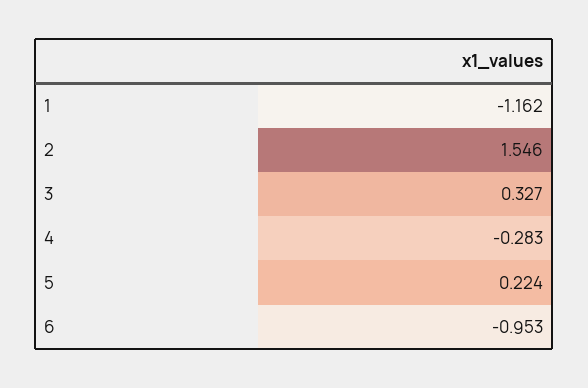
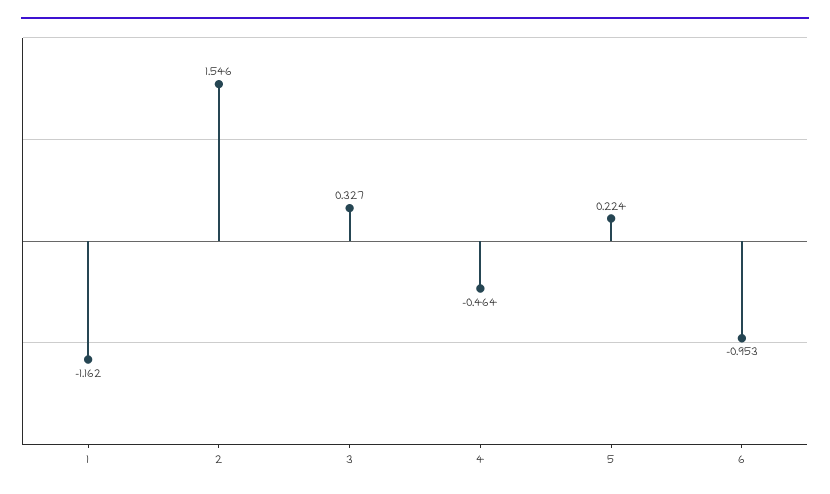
  {
    "1": -1.162,
    "2": 1.546,
    "3": 0.327,
-   "4": -0.283,
+   "4": -0.464,
    "5": 0.224,
    "6": -0.953
  }

